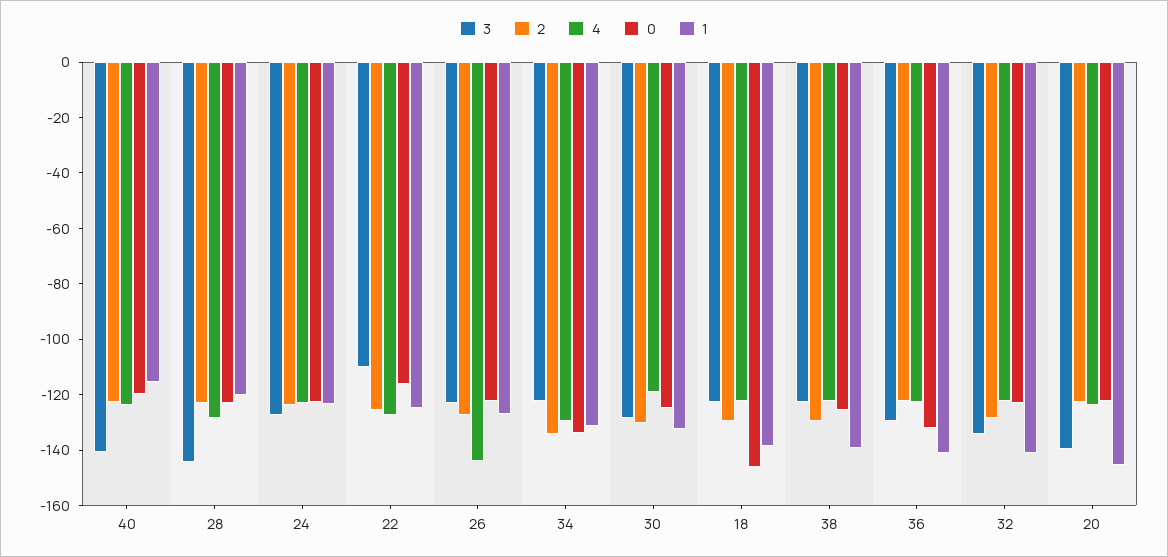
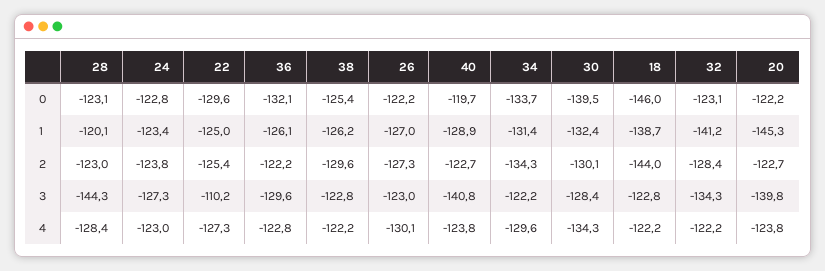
  {
    "3": {
      "40": -140.8,
      "28": -144.3,
      "24": -127.3,
      "22": -110.2,
      "26": -123,
      "34": -122.2,
      "30": -128.4,
      "18": -122.8,
      "38": -122.8,
      "36": -129.6,
      "32": -134.3,
      "20": -139.8
    },
    "2": {
      "40": -122.7,
      "28": -123,
      "24": -123.8,
      "22": -125.4,
      "26": -127.3,
      "34": -134.3,
      "30": -130.1,
-     "18": -130,
+     "18": -144,
      "38": -129.6,
      "36": -122.2,
      "32": -128.4,
      "20": -122.7
    },
    "4": {
      "40": -123.8,
      "28": -128.4,
      "24": -123,
      "22": -127.3,
-     "26": -145,
+     "26": -130.1,
      "34": -129.6,
-     "30": -120,
+     "30": -134.3,
      "18": -122.2,
      "38": -122.2,
      "36": -122.8,
      "32": -122.2,
      "20": -123.8
    },
    "0": {
      "40": -119.7,
      "28": -123.1,
      "24": -122.8,
-     "22": -115,
+     "22": -129.6,
      "26": -122.2,
      "34": -133.7,
-     "30": -125,
+     "30": -139.5,
      "18": -146,
      "38": -125.4,
      "36": -132.1,
      "32": -123.1,
      "20": -122.2
    },
    "1": {
-     "40": -115,
+     "40": -128.9,
      "28": -120.1,
      "24": -123.4,
      "22": -125,
      "26": -127,
      "34": -131.4,
      "30": -132.4,
      "18": -138.7,
-     "38": -140,
+     "38": -126.2,
-     "36": -140,
+     "36": -126.1,
      "32": -141.2,
      "20": -145.3
    }
  }

